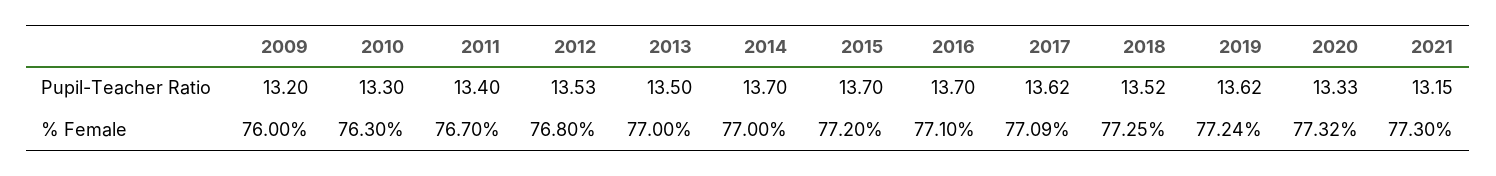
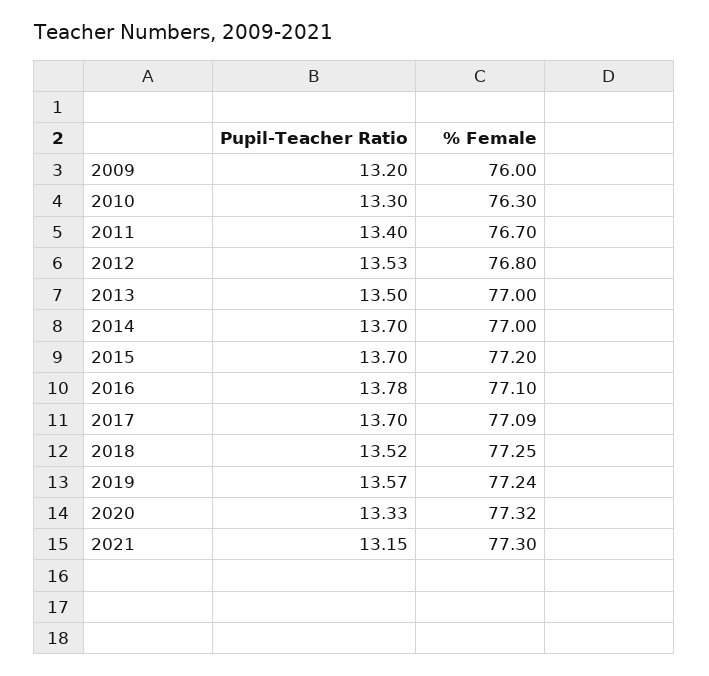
  {
    "2009": {
      "Pupil-Teacher Ratio": 13.2,
      "% Female": 76
    },
    "2010": {
      "Pupil-Teacher Ratio": 13.3,
      "% Female": 76.3
    },
    "2011": {
      "Pupil-Teacher Ratio": 13.4,
      "% Female": 76.7
    },
    "2012": {
      "Pupil-Teacher Ratio": 13.53,
      "% Female": 76.8
    },
    "2013": {
      "Pupil-Teacher Ratio": 13.5,
      "% Female": 77
    },
    "2014": {
      "Pupil-Teacher Ratio": 13.7,
      "% Female": 77
    },
    "2015": {
      "Pupil-Teacher Ratio": 13.7,
      "% Female": 77.2
    },
    "2016": {
-     "Pupil-Teacher Ratio": 13.7,
+     "Pupil-Teacher Ratio": 13.78,
      "% Female": 77.1
    },
    "2017": {
-     "Pupil-Teacher Ratio": 13.62,
+     "Pupil-Teacher Ratio": 13.7,
      "% Female": 77.09
    },
    "2018": {
      "Pupil-Teacher Ratio": 13.52,
      "% Female": 77.25
    },
    "2019": {
-     "Pupil-Teacher Ratio": 13.62,
+     "Pupil-Teacher Ratio": 13.57,
      "% Female": 77.24
    },
    "2020": {
      "Pupil-Teacher Ratio": 13.33,
      "% Female": 77.32
    },
    "2021": {
      "Pupil-Teacher Ratio": 13.15,
      "% Female": 77.3
    }
  }

